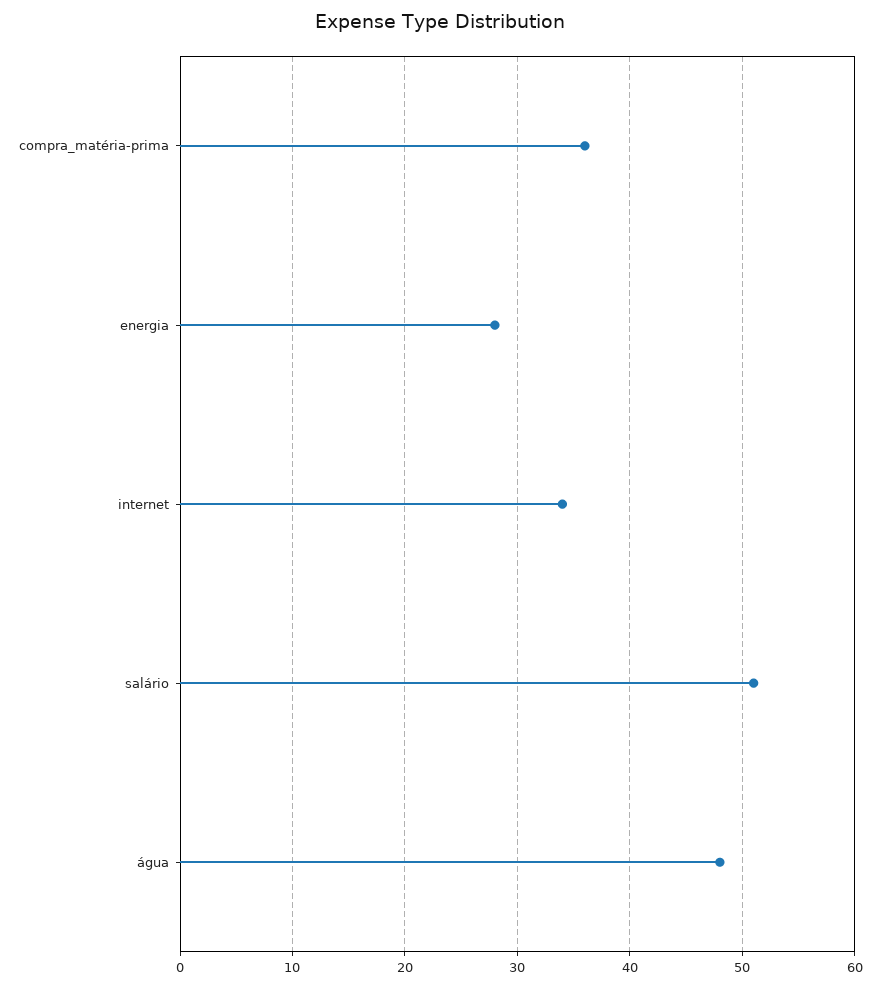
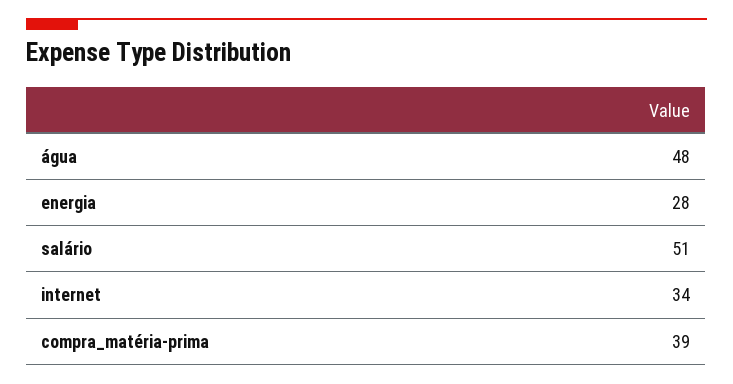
  {
-   "compra_matéria-prima": 36,
+   "compra_matéria-prima": 39,
    "energia": 28,
    "internet": 34,
    "salário": 51,
    "água": 48
  }

